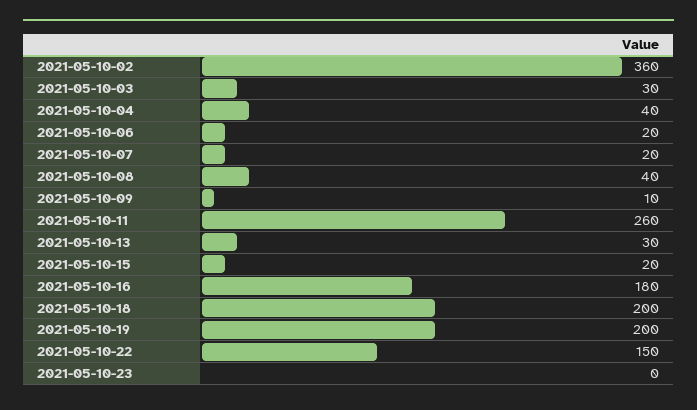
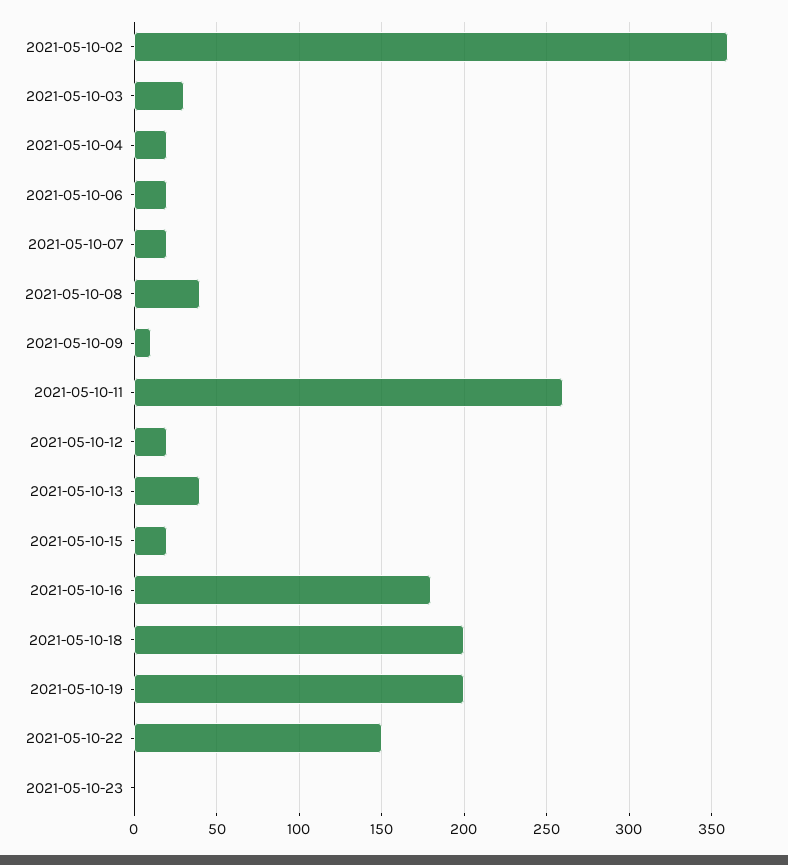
  {
    "2021-05-10-02": 360,
    "2021-05-10-03": 30,
-   "2021-05-10-04": 40,
+   "2021-05-10-04": 20,
    "2021-05-10-06": 20,
    "2021-05-10-07": 20,
    "2021-05-10-08": 40,
    "2021-05-10-09": 10,
    "2021-05-10-11": 260,
-   "2021-05-10-13": 30,
+   "2021-05-10-13": 40,
    "2021-05-10-15": 20,
    "2021-05-10-16": 180,
    "2021-05-10-18": 200,
    "2021-05-10-19": 200,
    "2021-05-10-22": 150,
-   "2021-05-10-23": 0
+   "2021-05-10-23": 0,
+   "2021-05-10-12": 20
  }

